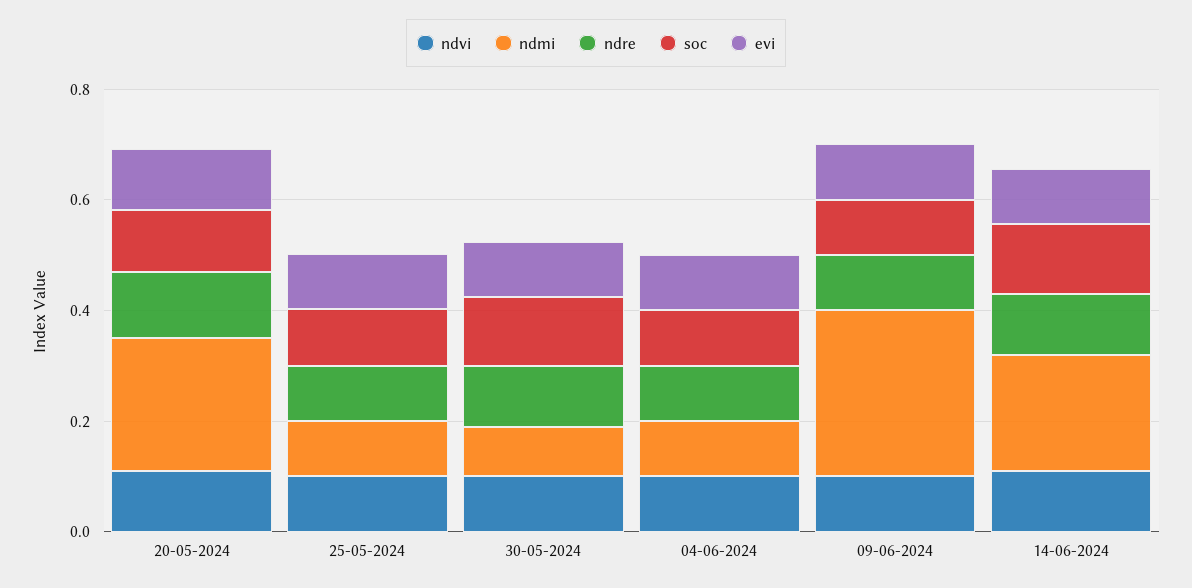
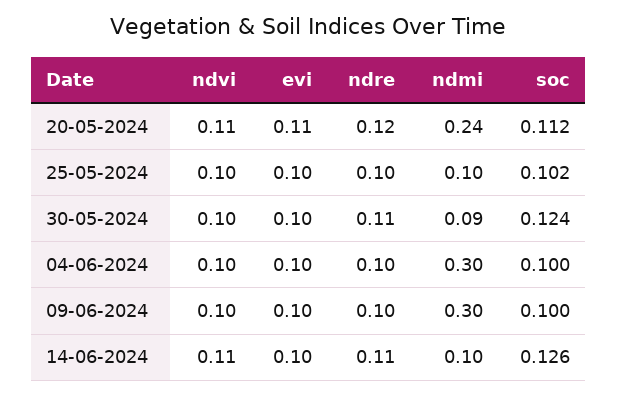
  {
    "ndvi": {
      "20-05-2024": 0.11,
      "25-05-2024": 0.1,
      "30-05-2024": 0.1,
      "04-06-2024": 0.1,
      "09-06-2024": 0.1,
      "14-06-2024": 0.11
    },
    "ndmi": {
      "20-05-2024": 0.24,
      "25-05-2024": 0.1,
      "30-05-2024": 0.09,
-     "04-06-2024": 0.1,
+     "04-06-2024": 0.3,
      "09-06-2024": 0.3,
-     "14-06-2024": 0.2
+     "14-06-2024": 0.1
    },
    "ndre": {
      "20-05-2024": 0.12,
      "25-05-2024": 0.1,
      "30-05-2024": 0.11,
      "04-06-2024": 0.1,
      "09-06-2024": 0.1,
      "14-06-2024": 0.11
    },
    "soc": {
      "20-05-2024": 0.112,
      "25-05-2024": 0.102,
      "30-05-2024": 0.124,
      "04-06-2024": 0.1,
      "09-06-2024": 0.1,
      "14-06-2024": 0.126
    },
    "evi": {
      "20-05-2024": 0.11,
      "25-05-2024": 0.1,
      "30-05-2024": 0.1,
      "04-06-2024": 0.1,
      "09-06-2024": 0.1,
      "14-06-2024": 0.1
    }
  }

